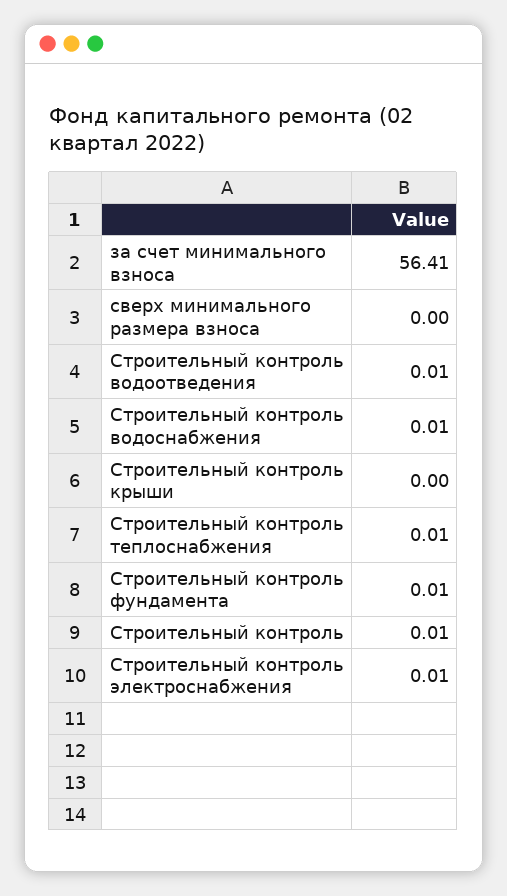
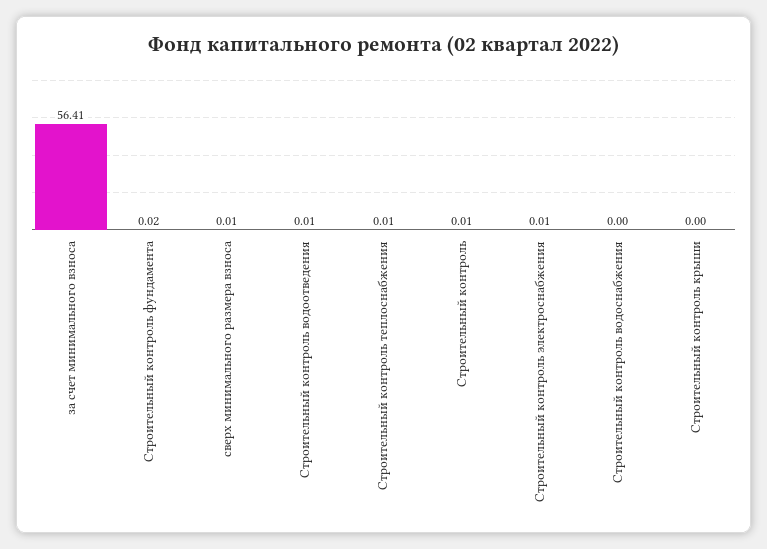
  {
    "за счет минимального взноса": 56.41,
-   "сверх минимального размера взноса": 0,
+   "сверх минимального размера взноса": 0.01,
    "Строительный контроль водоотведения": 0.01,
-   "Строительный контроль водоснабжения": 0.01,
+   "Строительный контроль водоснабжения": 0,
    "Строительный контроль крыши": 0,
    "Строительный контроль теплоснабжения": 0.01,
-   "Строительный контроль фундамента": 0.01,
+   "Строительный контроль фундамента": 0.02,
    "Строительный контроль": 0.01,
    "Строительный контроль электроснабжения": 0.01
  }

